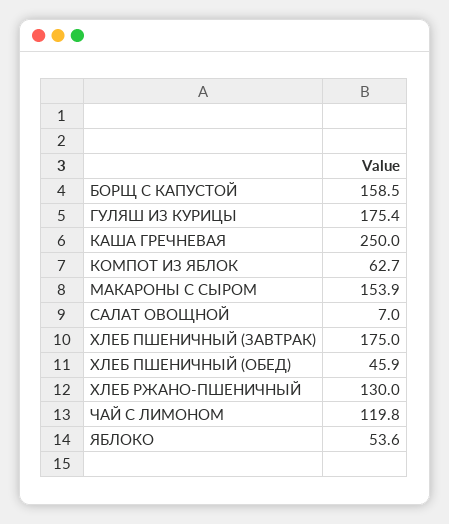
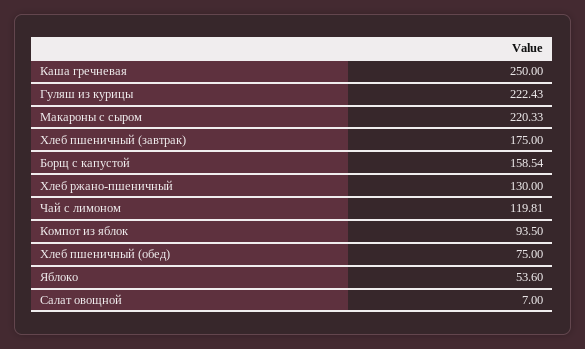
  {
    "БОРЩ С КАПУСТОЙ": 158.54,
-   "ГУЛЯШ ИЗ КУРИЦЫ": 175.4,
+   "ГУЛЯШ ИЗ КУРИЦЫ": 222.43,
    "КАША ГРЕЧНЕВАЯ": 250,
-   "КОМПОТ ИЗ ЯБЛОК": 62.7,
+   "КОМПОТ ИЗ ЯБЛОК": 93.5,
-   "МАКАРОНЫ С СЫРОМ": 153.9,
+   "МАКАРОНЫ С СЫРОМ": 220.33,
    "САЛАТ ОВОЩНОЙ": 7,
    "ХЛЕБ ПШЕНИЧНЫЙ (ЗАВТРАК)": 175,
-   "ХЛЕБ ПШЕНИЧНЫЙ (ОБЕД)": 45.9,
+   "ХЛЕБ ПШЕНИЧНЫЙ (ОБЕД)": 75,
    "ХЛЕБ РЖАНО-ПШЕНИЧНЫЙ": 130,
    "ЧАЙ С ЛИМОНОМ": 119.81,
    "ЯБЛОКО": 53.6
  }

